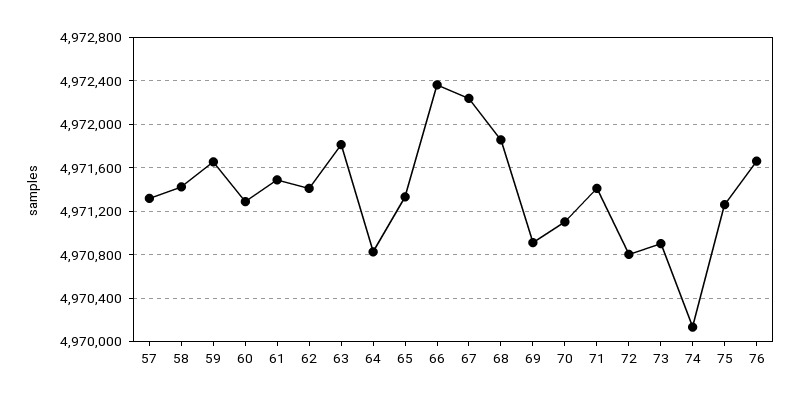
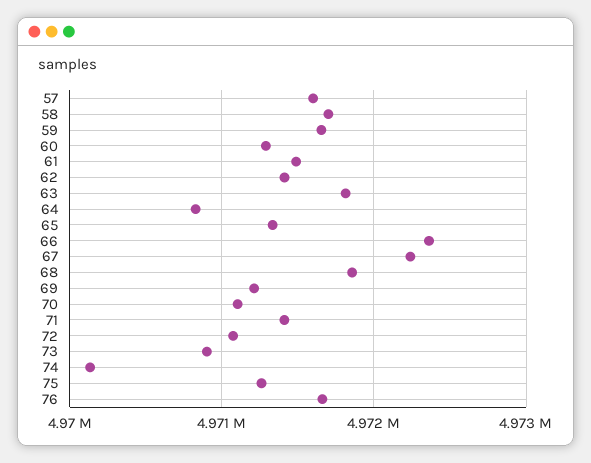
  {
-   "57": 4971300,
+   "57": 4971600,
-   "58": 4971400,
+   "58": 4971700,
    "59": 4971700,
    "60": 4971300,
    "61": 4971500,
    "62": 4971400,
    "63": 4971800,
    "64": 4970800,
    "65": 4971300,
    "66": 4972400,
    "67": 4972200,
    "68": 4971900,
-   "69": 4970900,
+   "69": 4971200,
    "70": 4971100,
    "71": 4971400,
-   "72": 4970800,
+   "72": 4971100,
    "73": 4970900,
    "74": 4970100,
    "75": 4971300,
    "76": 4971700
  }

